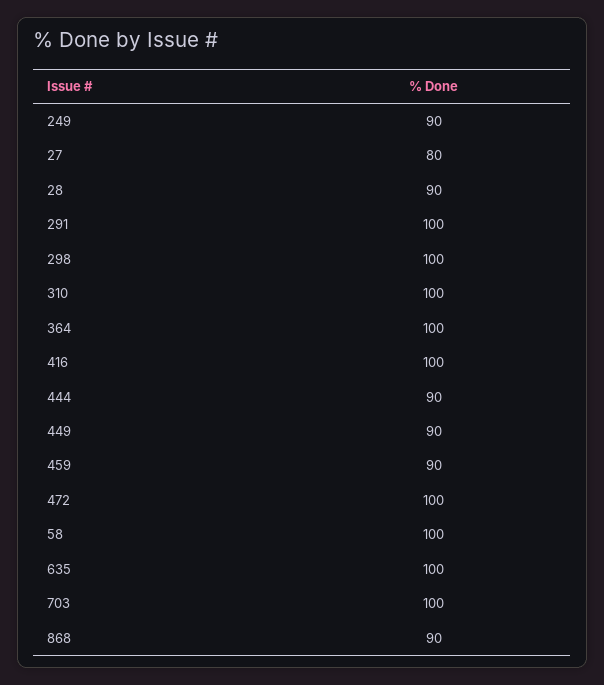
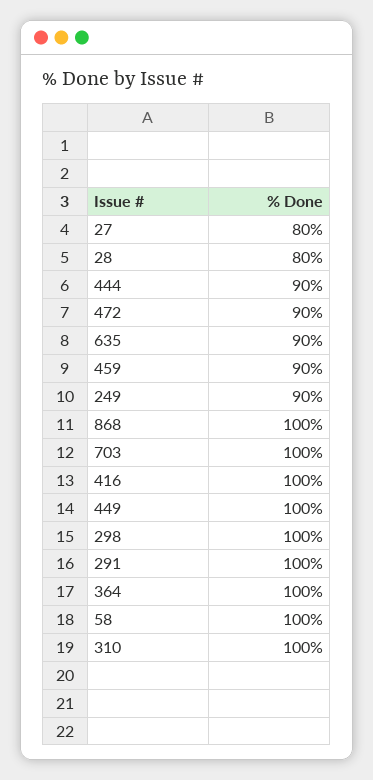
  {
    "249": 90,
    "27": 80,
-   "28": 90,
+   "28": 80,
    "291": 100,
    "298": 100,
    "310": 100,
    "364": 100,
    "416": 100,
    "444": 90,
-   "449": 90,
+   "449": 100,
    "459": 90,
-   "472": 100,
+   "472": 90,
    "58": 100,
-   "635": 100,
+   "635": 90,
    "703": 100,
-   "868": 90
+   "868": 100
  }

